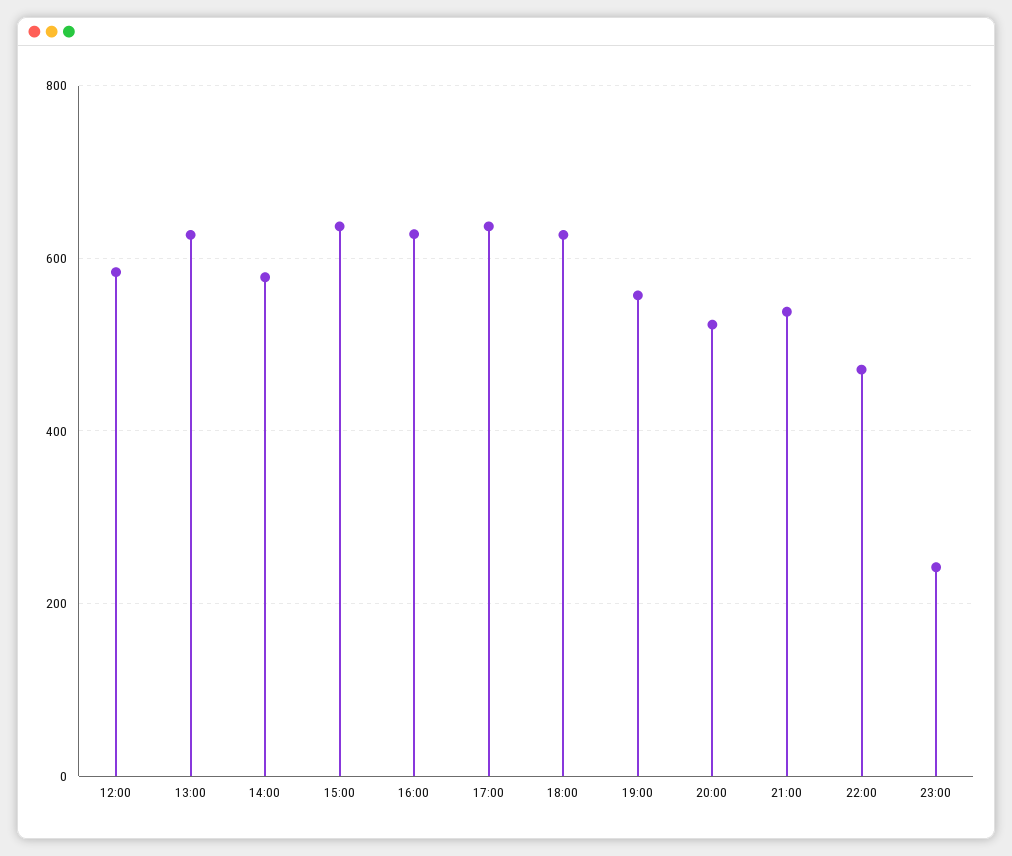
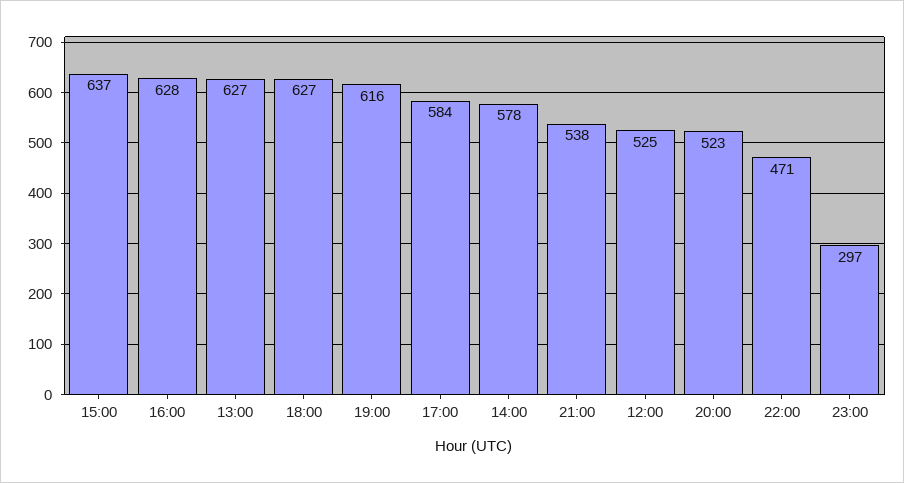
  {
-   "12:00": 580,
+   "12:00": 525,
    "13:00": 627,
    "14:00": 578,
    "15:00": 637,
    "16:00": 628,
-   "17:00": 640,
+   "17:00": 584,
    "18:00": 627,
-   "19:00": 560,
+   "19:00": 616,
    "20:00": 523,
    "21:00": 538,
    "22:00": 471,
-   "23:00": 240
+   "23:00": 297
  }

